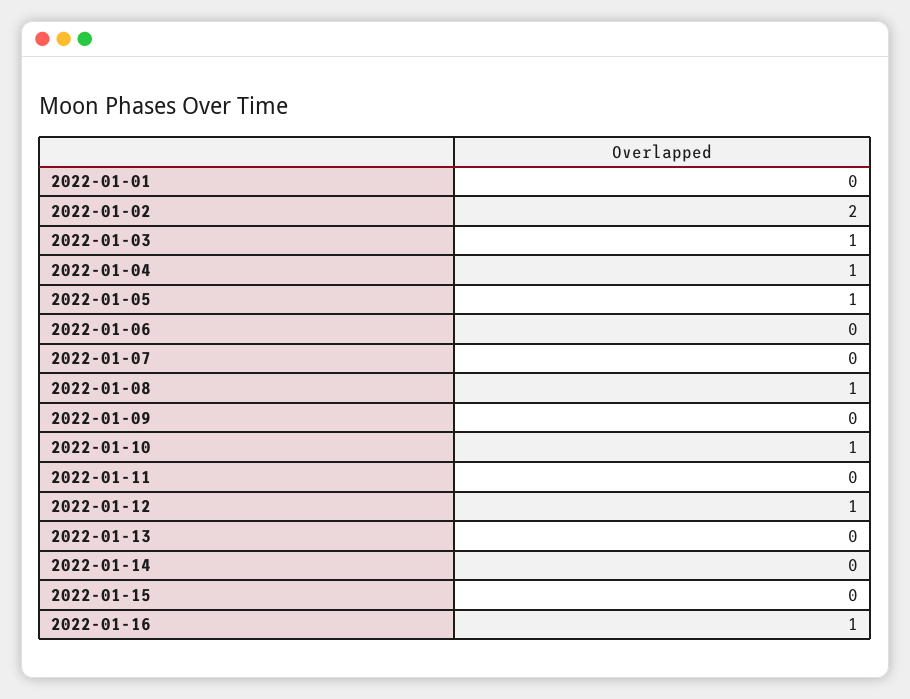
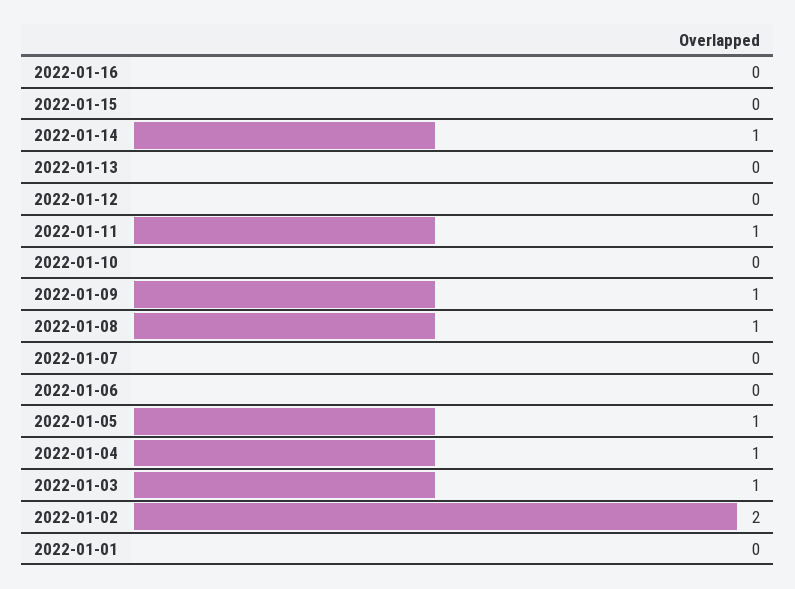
  {
    "2022-01-01": 0,
    "2022-01-02": 2,
    "2022-01-03": 1,
    "2022-01-04": 1,
    "2022-01-05": 1,
    "2022-01-06": 0,
    "2022-01-07": 0,
    "2022-01-08": 1,
-   "2022-01-09": 0,
+   "2022-01-09": 1,
-   "2022-01-10": 1,
+   "2022-01-10": 0,
-   "2022-01-11": 0,
+   "2022-01-11": 1,
-   "2022-01-12": 1,
+   "2022-01-12": 0,
    "2022-01-13": 0,
-   "2022-01-14": 0,
+   "2022-01-14": 1,
    "2022-01-15": 0,
-   "2022-01-16": 1
+   "2022-01-16": 0
  }

